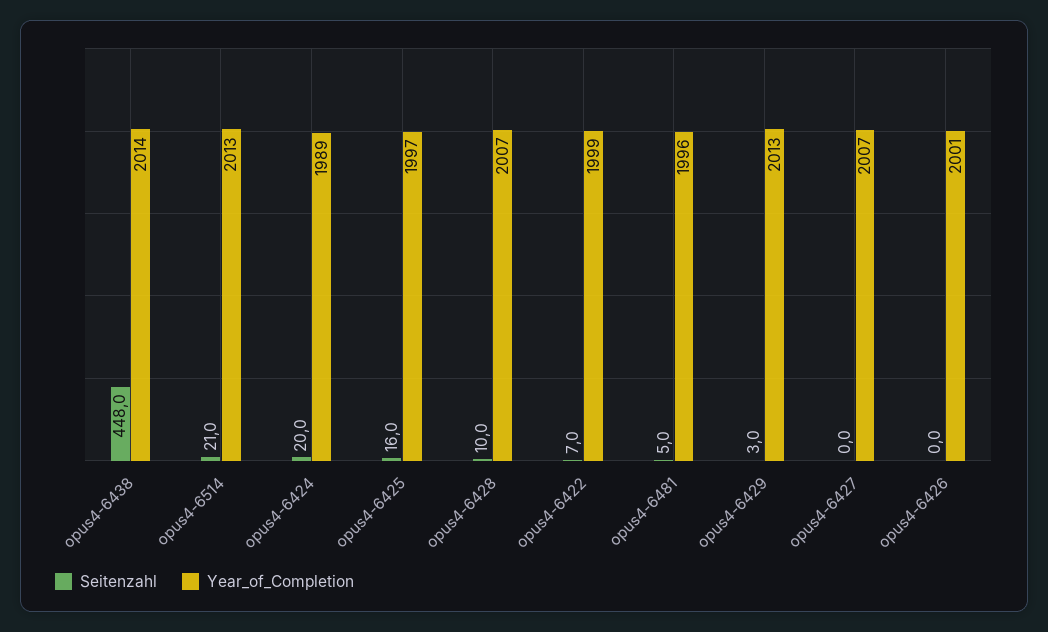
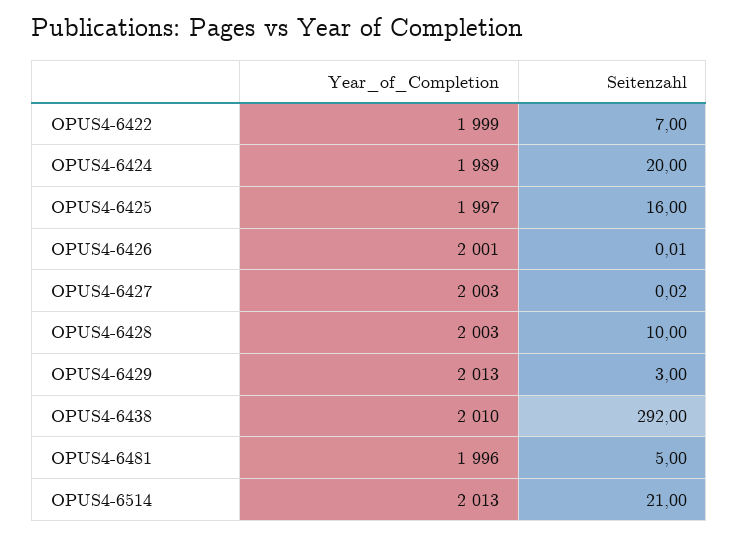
  {
    "Seitenzahl": {
-     "opus4-6438": 448,
+     "opus4-6438": 292,
      "opus4-6514": 21,
      "opus4-6424": 20,
      "opus4-6425": 16,
      "opus4-6428": 10,
      "opus4-6422": 7,
      "opus4-6481": 5,
      "opus4-6429": 3,
      "opus4-6427": 0.02,
      "opus4-6426": 0.01
    },
    "Year_of_Completion": {
-     "opus4-6438": 2014,
+     "opus4-6438": 2010,
      "opus4-6514": 2013,
      "opus4-6424": 1989,
      "opus4-6425": 1997,
-     "opus4-6428": 2007,
+     "opus4-6428": 2003,
      "opus4-6422": 1999,
      "opus4-6481": 1996,
      "opus4-6429": 2013,
-     "opus4-6427": 2007,
+     "opus4-6427": 2003,
      "opus4-6426": 2001
    }
  }

